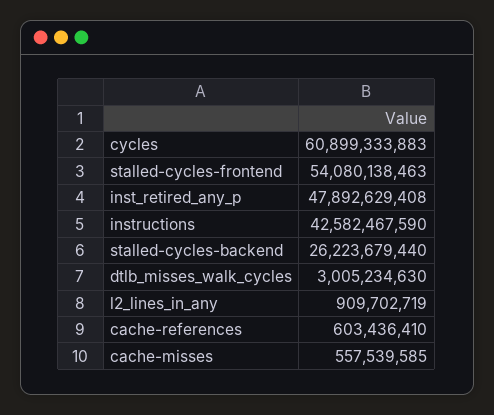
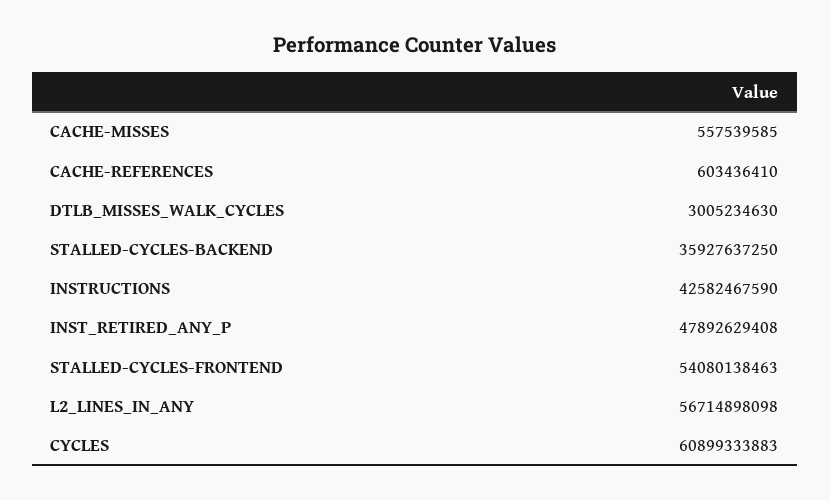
  {
    "cycles": 60899333883,
    "stalled-cycles-frontend": 54080138463,
    "inst_retired_any_p": 47892629408,
    "instructions": 42582467590,
-   "stalled-cycles-backend": 26223679440,
+   "stalled-cycles-backend": 35927637250,
    "dtlb_misses_walk_cycles": 3005234630,
-   "l2_lines_in_any": 909702719,
+   "l2_lines_in_any": 56714898098,
    "cache-references": 603436410,
    "cache-misses": 557539585
  }

